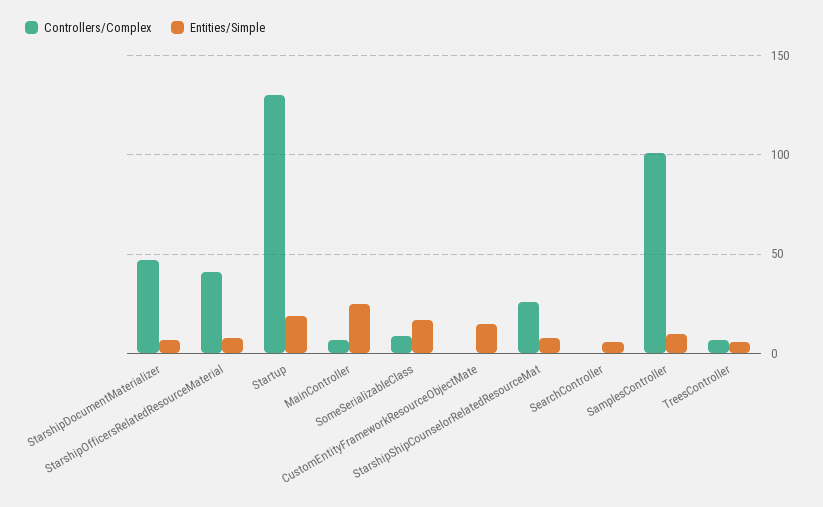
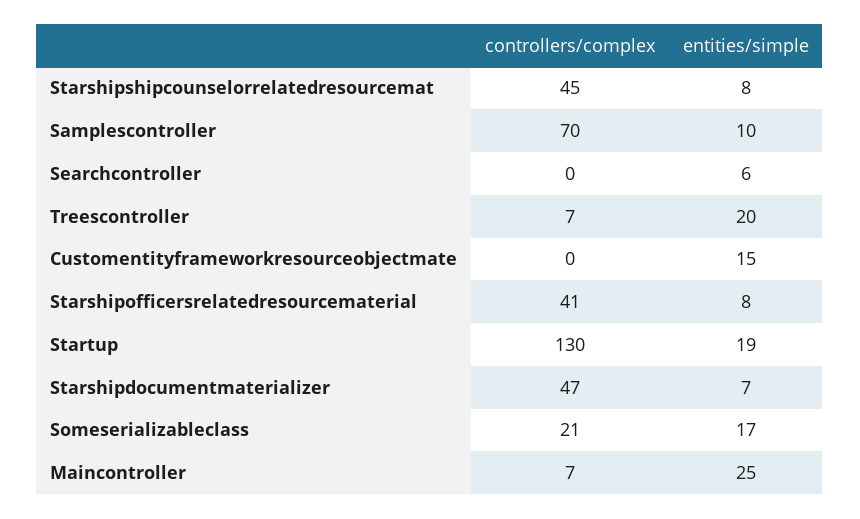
  {
    "Controllers/Complex": {
      "StarshipDocumentMaterializer": 47,
      "StarshipOfficersRelatedResourceMaterial": 41,
      "Startup": 130,
      "MainController": 7,
-     "SomeSerializableClass": 10,
+     "SomeSerializableClass": 21,
      "CustomEntityFrameworkResourceObjectMate": 0,
-     "StarshipShipCounselorRelatedResourceMat": 25,
+     "StarshipShipCounselorRelatedResourceMat": 45,
      "SearchController": 0,
-     "SamplesController": 100,
+     "SamplesController": 70,
      "TreesController": 7
    },
    "Entities/Simple": {
      "StarshipDocumentMaterializer": 7,
      "StarshipOfficersRelatedResourceMaterial": 8,
      "Startup": 19,
      "MainController": 25,
      "SomeSerializableClass": 17,
      "CustomEntityFrameworkResourceObjectMate": 15,
      "StarshipShipCounselorRelatedResourceMat": 8,
      "SearchController": 6,
      "SamplesController": 10,
-     "TreesController": 5
+     "TreesController": 20
    }
  }

